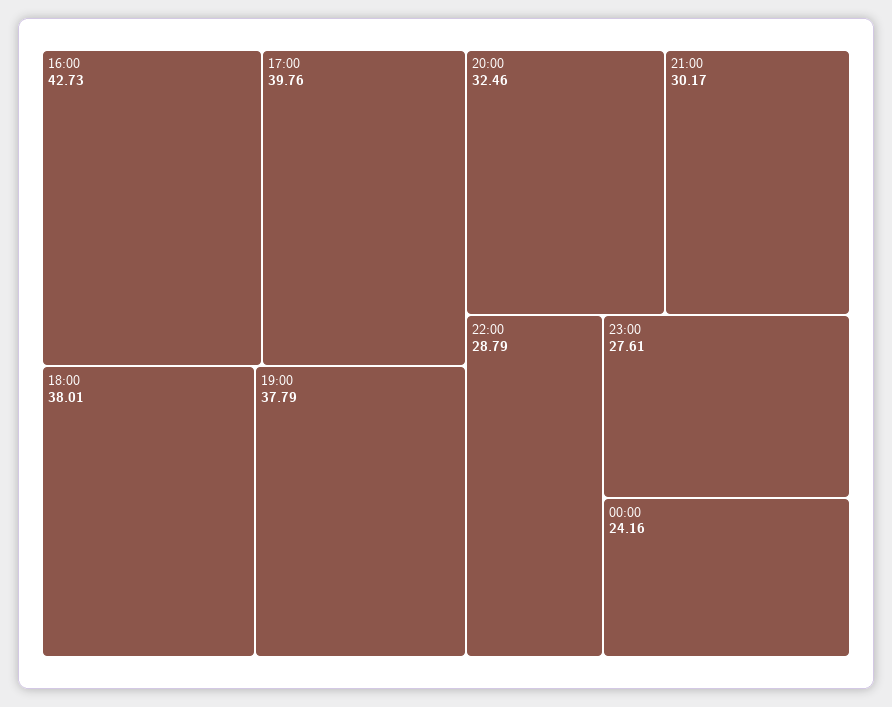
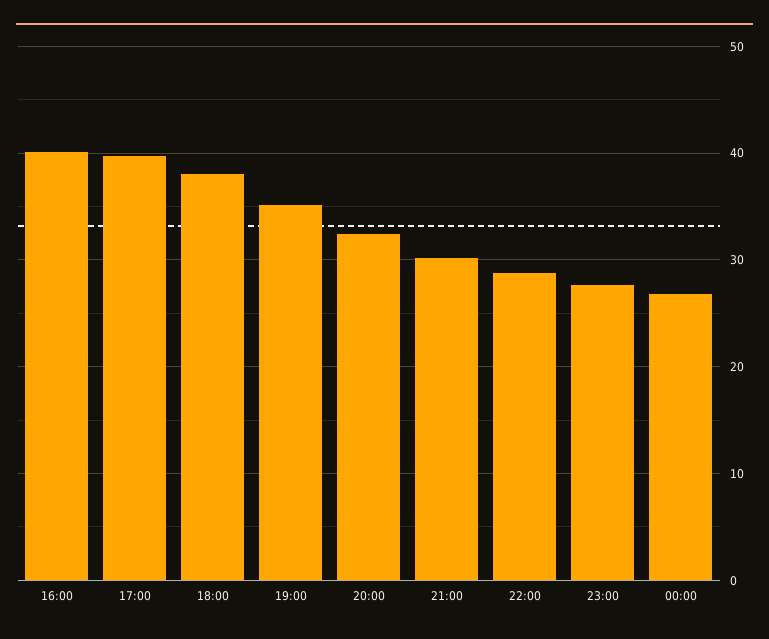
  {
-   "16:00": 42.73,
+   "16:00": 40,
    "17:00": 39.76,
    "18:00": 38.01,
-   "19:00": 37.79,
+   "19:00": 35,
    "20:00": 32.46,
    "21:00": 30.17,
    "22:00": 28.79,
    "23:00": 27.61,
-   "00:00": 24.16
+   "00:00": 27
  }

